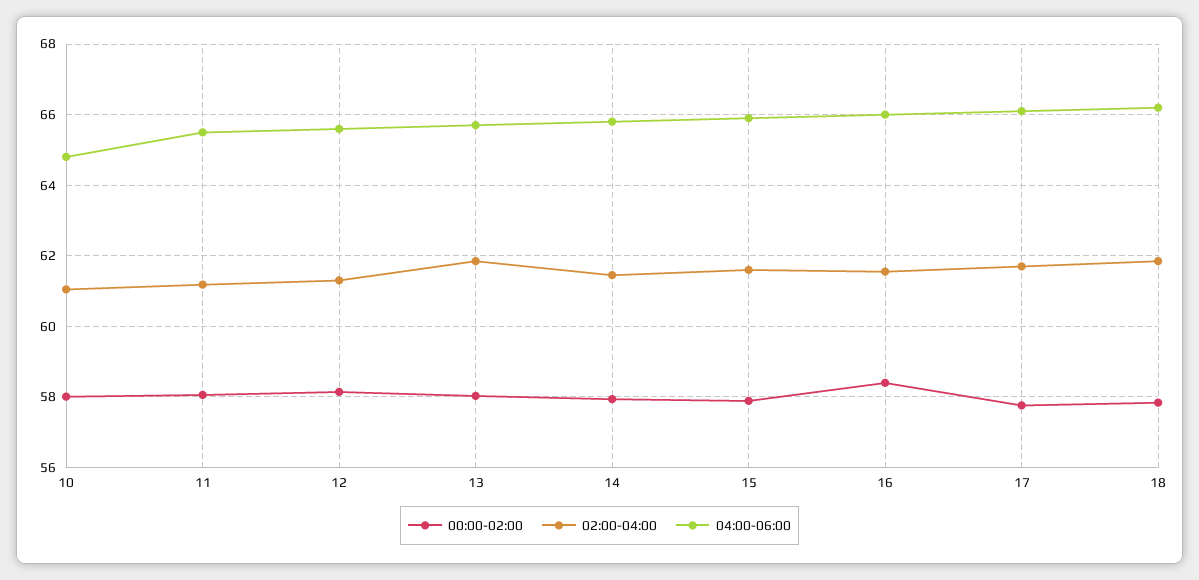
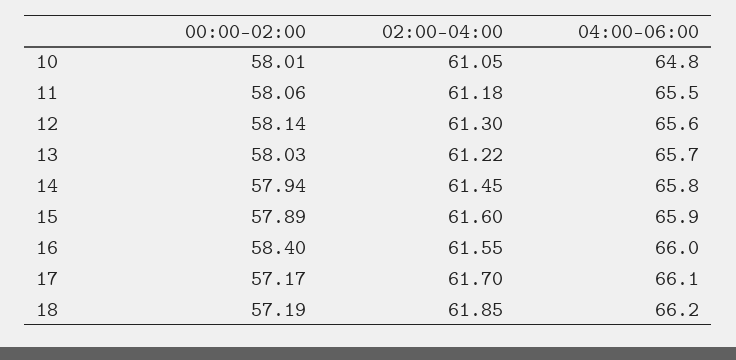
  {
    "00:00-02:00": {
      "10": 58.01,
      "11": 58.06,
      "12": 58.14,
      "13": 58.03,
      "14": 57.94,
      "15": 57.89,
      "16": 58.4,
-     "17": 57.8,
+     "17": 57.17,
-     "18": 57.8
+     "18": 57.19
    },
    "02:00-04:00": {
      "10": 61.05,
      "11": 61.18,
      "12": 61.3,
-     "13": 61.8,
+     "13": 61.22,
      "14": 61.45,
      "15": 61.6,
      "16": 61.55,
      "17": 61.7,
      "18": 61.85
    },
    "04:00-06:00": {
      "10": 64.8,
      "11": 65.5,
      "12": 65.6,
      "13": 65.7,
      "14": 65.8,
      "15": 65.9,
      "16": 66,
      "17": 66.1,
      "18": 66.2
    }
  }

